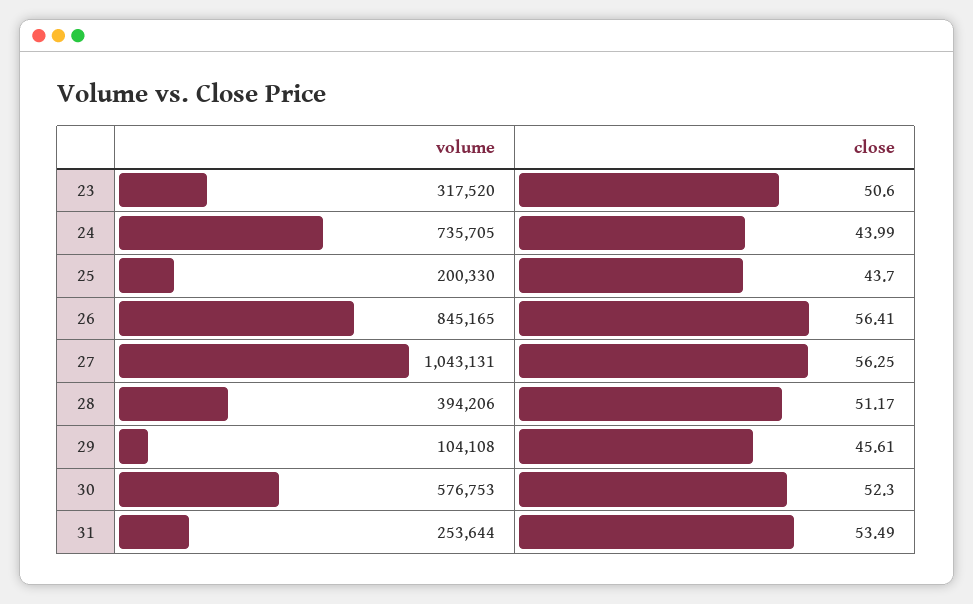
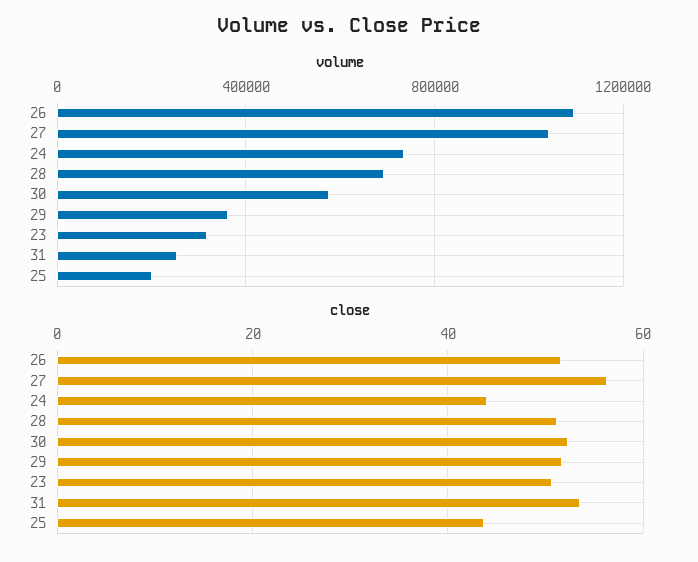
  {
    "volume": {
      "23": 317520,
      "24": 735705,
      "25": 200330,
-     "26": 845165,
+     "26": 1100000,
      "27": 1043131,
-     "28": 394206,
+     "28": 700000,
-     "29": 104108,
+     "29": 350000,
      "30": 576753,
      "31": 253644
    },
    "close": {
      "23": 50.6,
      "24": 43.99,
      "25": 43.7,
-     "26": 56.41,
+     "26": 52,
      "27": 56.25,
      "28": 51.17,
-     "29": 45.61,
+     "29": 52,
      "30": 52.3,
      "31": 53.49
    }
  }

